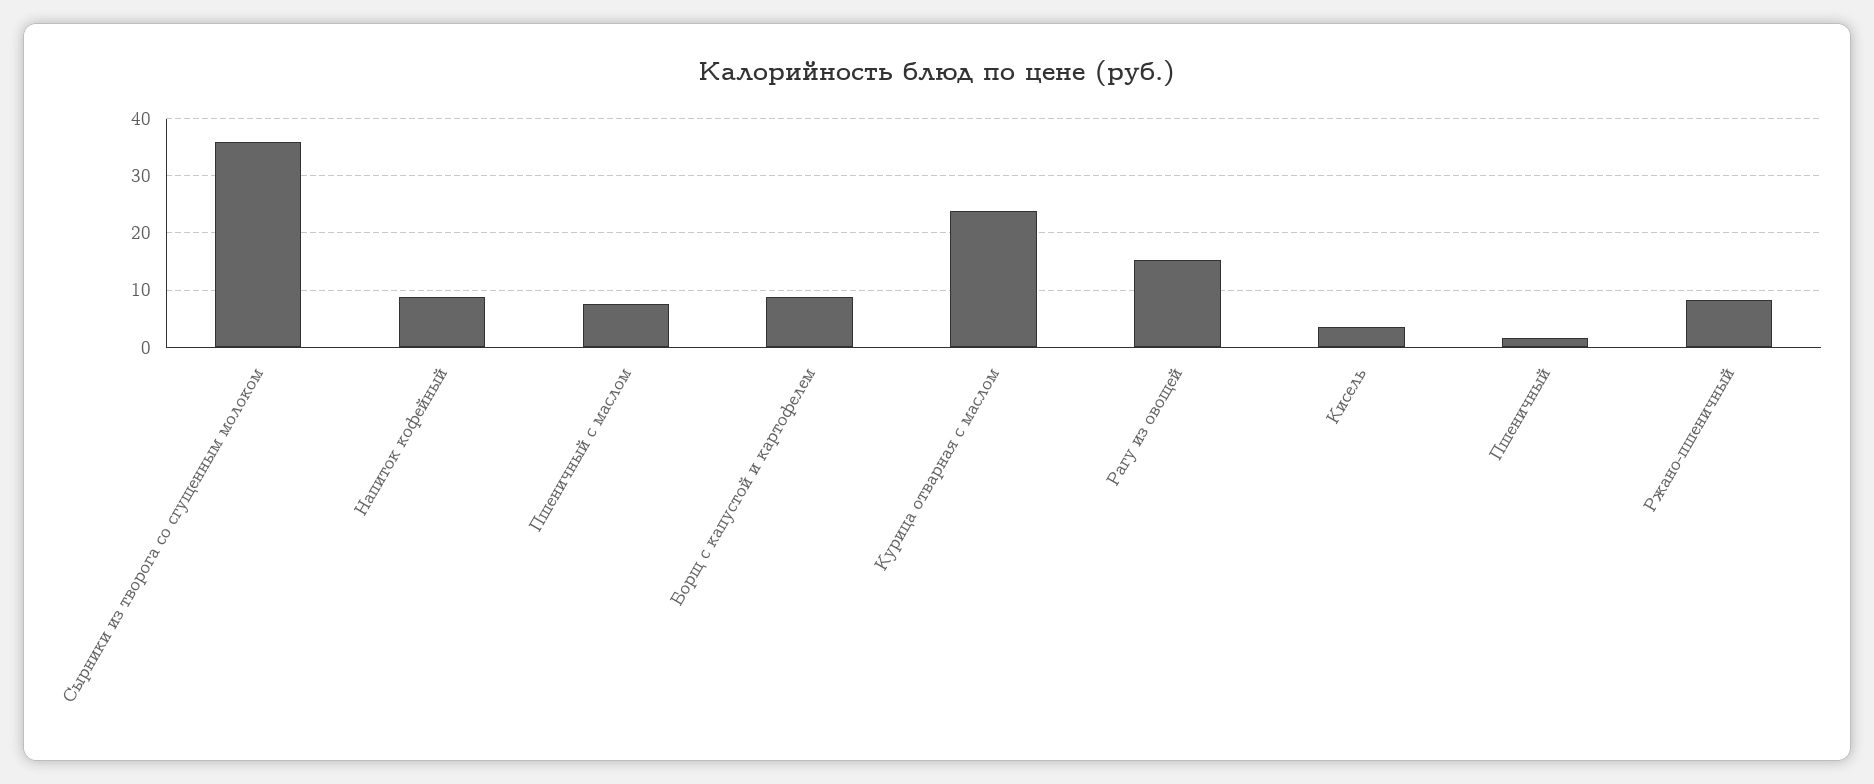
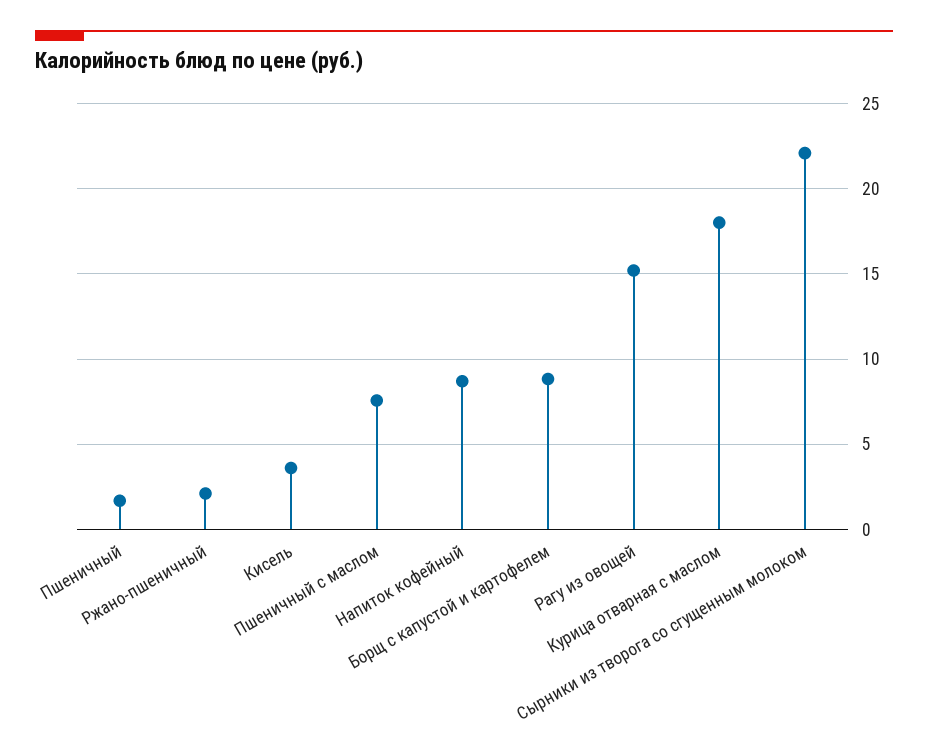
  {
-   "Сырники из творога со сгущенным молоком": 36,
+   "Сырники из творога со сгущенным молоком": 22,
    "Напиток кофейный": 8.5,
    "Пшеничный с маслом": 7.5,
    "Борщ с капустой и картофелем": 9,
-   "Курица отварная с маслом": 24,
+   "Курица отварная с маслом": 18,
    "Рагу из овощей": 15,
    "Кисель": 3.5,
    "Пшеничный": 1.5,
-   "Ржано-пшеничный": 8
+   "Ржано-пшеничный": 2
  }

